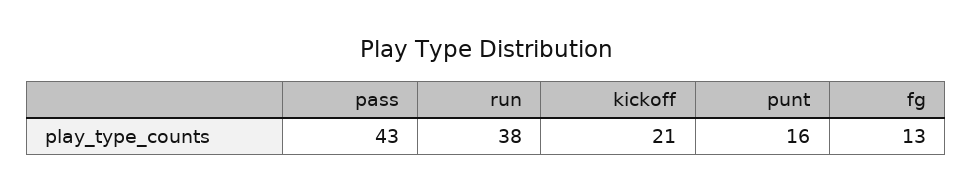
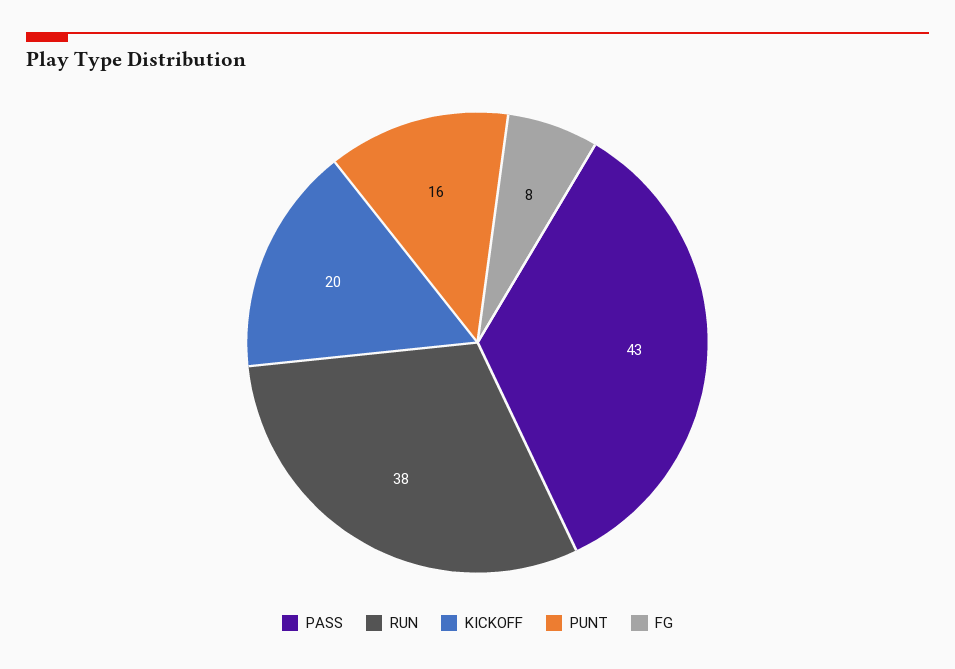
  {
    "pass": 43,
    "run": 38,
-   "kickoff": 21,
+   "kickoff": 20,
    "punt": 16,
-   "fg": 13
+   "fg": 8
  }

